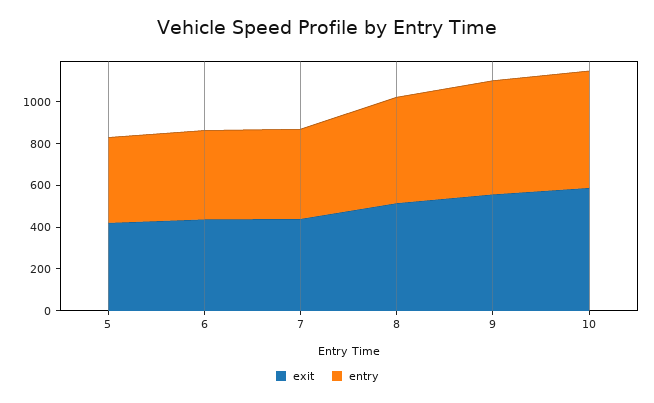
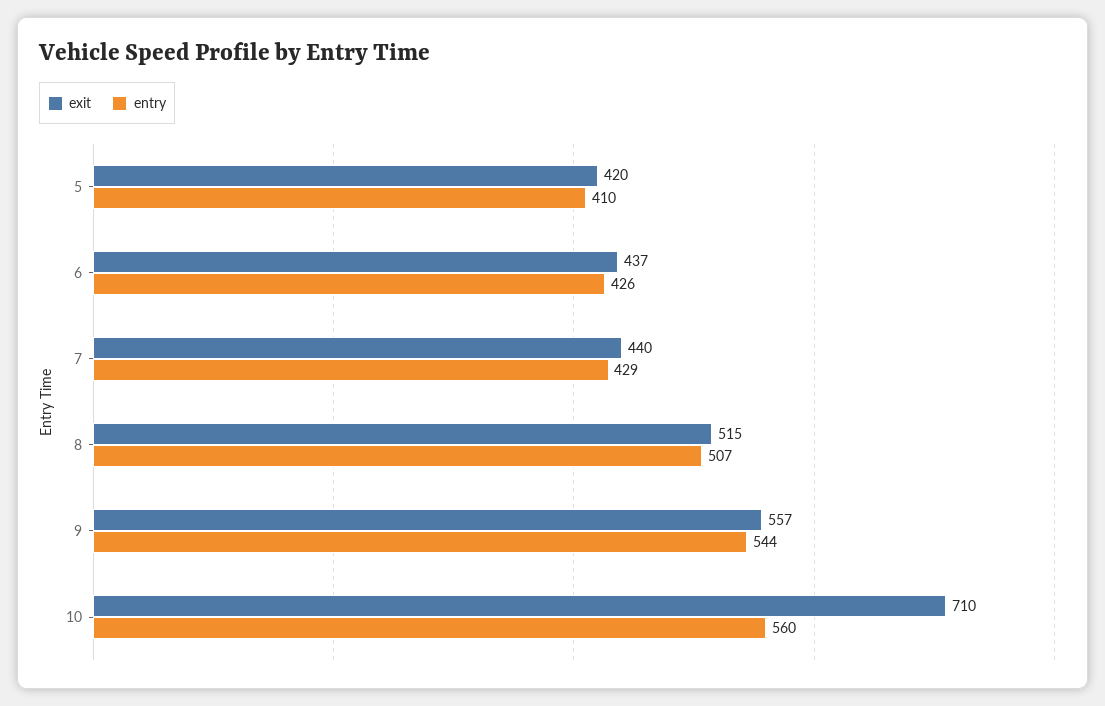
  {
    "exit": {
      "5": 420,
      "6": 437,
      "7": 440,
      "8": 515,
      "9": 557,
-     "10": 600
+     "10": 710
    },
    "entry": {
      "5": 410,
      "6": 426,
      "7": 429,
      "8": 507,
      "9": 544,
      "10": 560
    }
  }

